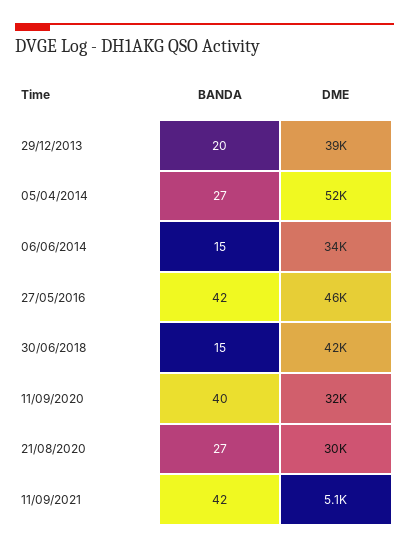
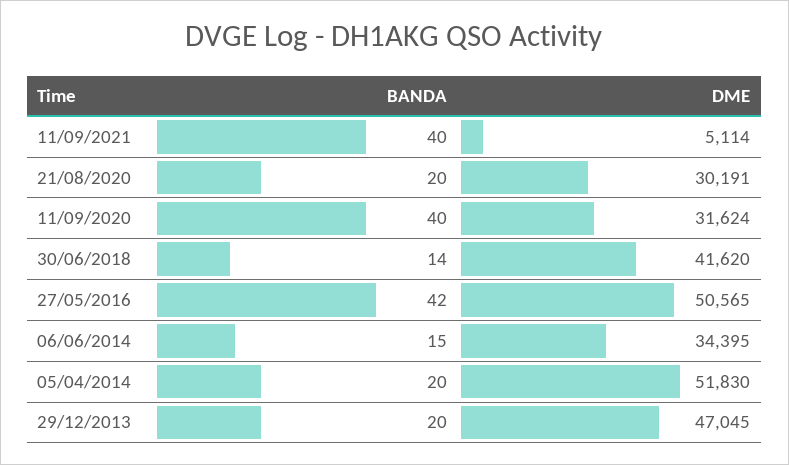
  {
    "BANDA": {
      "29/12/2013": 20,
-     "05/04/2014": 27,
+     "05/04/2014": 20,
      "06/06/2014": 15,
      "27/05/2016": 42,
-     "30/06/2018": 15,
+     "30/06/2018": 14,
      "11/09/2020": 40,
-     "21/08/2020": 27,
+     "21/08/2020": 20,
-     "11/09/2021": 42
+     "11/09/2021": 40
    },
    "DME": {
-     "29/12/2013": 39000,
+     "29/12/2013": 47045,
      "05/04/2014": 51830,
      "06/06/2014": 34395,
-     "27/05/2016": 46000,
+     "27/05/2016": 50565,
      "30/06/2018": 41620,
      "11/09/2020": 31624,
      "21/08/2020": 30191,
      "11/09/2021": 5114
    }
  }

